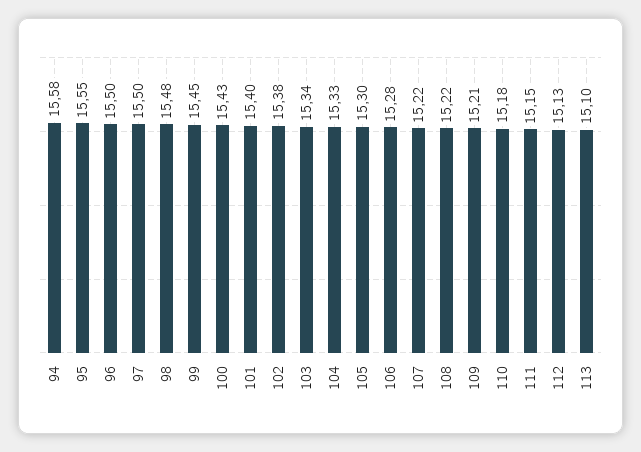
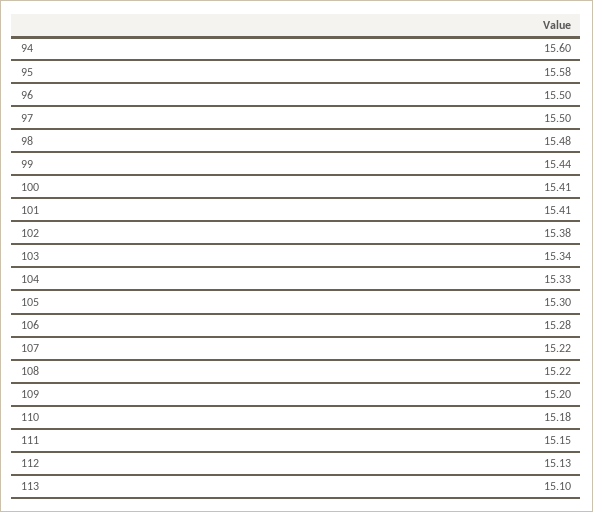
  {
-   "94": 15.58,
+   "94": 15.6,
-   "95": 15.55,
+   "95": 15.58,
    "96": 15.5,
    "97": 15.5,
    "98": 15.48,
-   "99": 15.45,
+   "99": 15.44,
-   "100": 15.43,
+   "100": 15.41,
-   "101": 15.4,
+   "101": 15.41,
    "102": 15.38,
    "103": 15.34,
    "104": 15.33,
    "105": 15.3,
    "106": 15.28,
    "107": 15.22,
    "108": 15.22,
-   "109": 15.21,
+   "109": 15.2,
    "110": 15.18,
    "111": 15.15,
    "112": 15.13,
    "113": 15.1
  }

